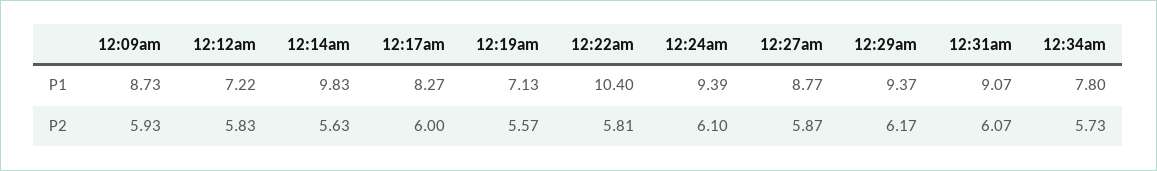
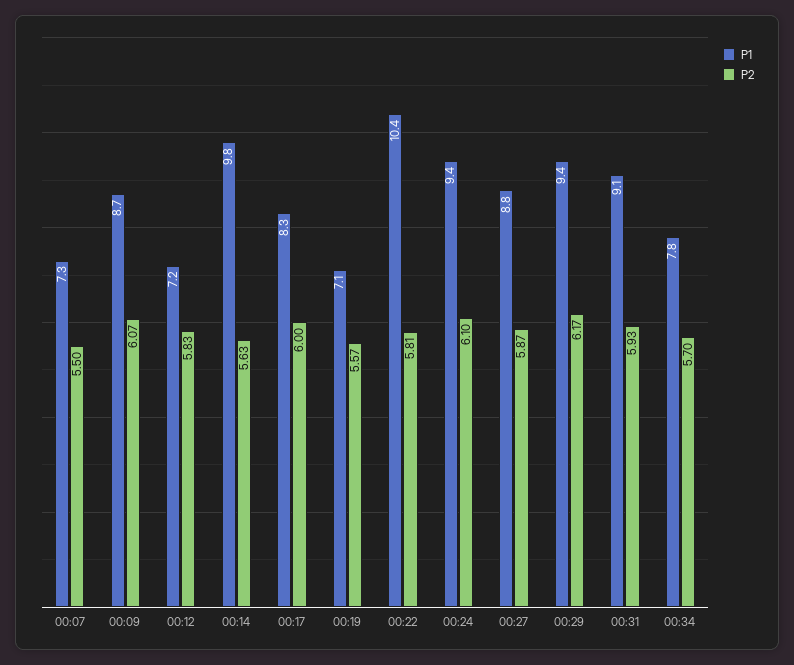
  {
    "P1": {
      "12:09am": 8.73,
      "12:12am": 7.22,
      "12:14am": 9.83,
      "12:17am": 8.27,
      "12:19am": 7.13,
      "12:22am": 10.4,
      "12:24am": 9.39,
      "12:27am": 8.77,
      "12:29am": 9.37,
      "12:31am": 9.07,
-     "12:34am": 7.8
+     "12:34am": 7.8,
+     "00:07": 7.3
    },
    "P2": {
-     "12:09am": 5.93,
+     "12:09am": 6.07,
      "12:12am": 5.83,
      "12:14am": 5.63,
      "12:17am": 6,
      "12:19am": 5.57,
      "12:22am": 5.81,
      "12:24am": 6.1,
      "12:27am": 5.87,
      "12:29am": 6.17,
-     "12:31am": 6.07,
+     "12:31am": 5.93,
-     "12:34am": 5.73
+     "12:34am": 5.7,
+     "00:07": 5.5
    }
  }

